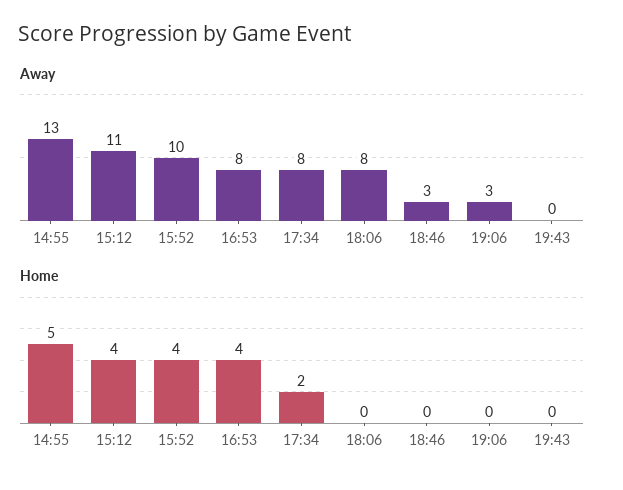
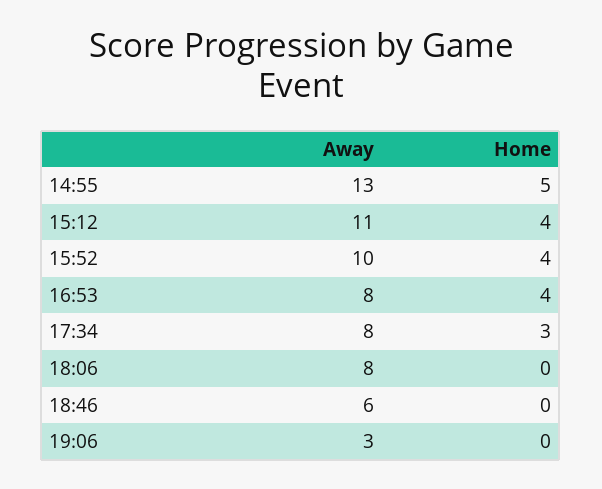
  {
    "Away": {
      "14:55": 13,
      "15:12": 11,
      "15:52": 10,
      "16:53": 8,
      "17:34": 8,
      "18:06": 8,
-     "18:46": 3,
+     "18:46": 6,
-     "19:06": 3,
+     "19:06": 3
-     "19:43": 0
    },
    "Home": {
      "14:55": 5,
      "15:12": 4,
      "15:52": 4,
      "16:53": 4,
-     "17:34": 2,
+     "17:34": 3,
      "18:06": 0,
      "18:46": 0,
-     "19:06": 0,
+     "19:06": 0
-     "19:43": 0
    }
  }

